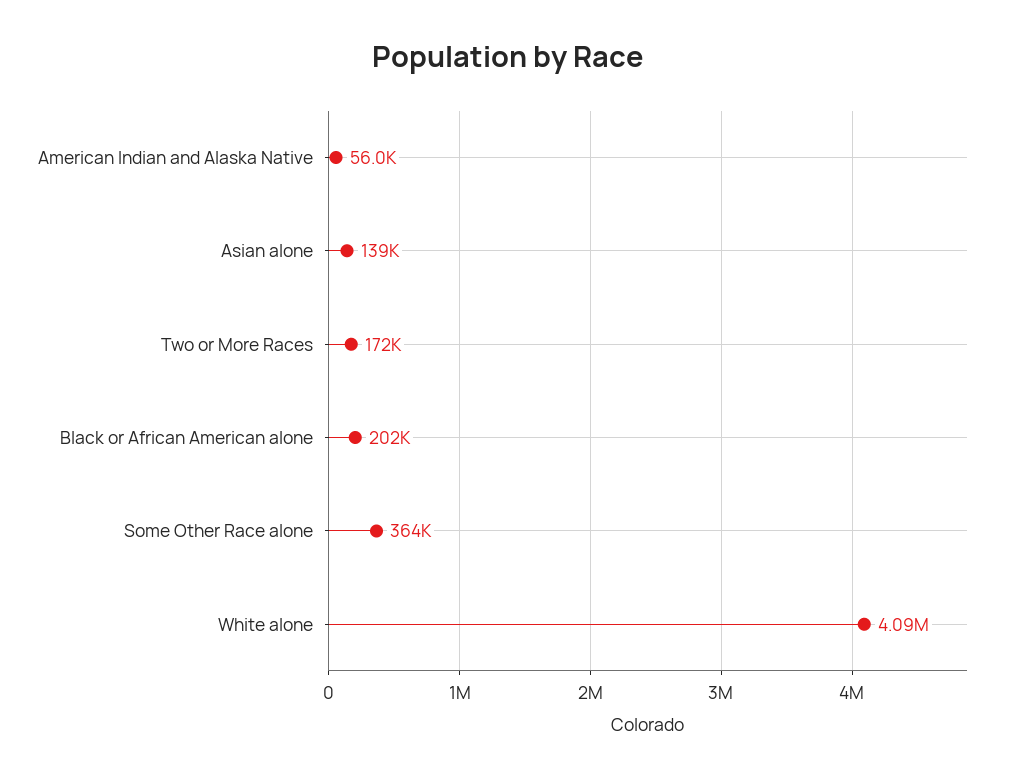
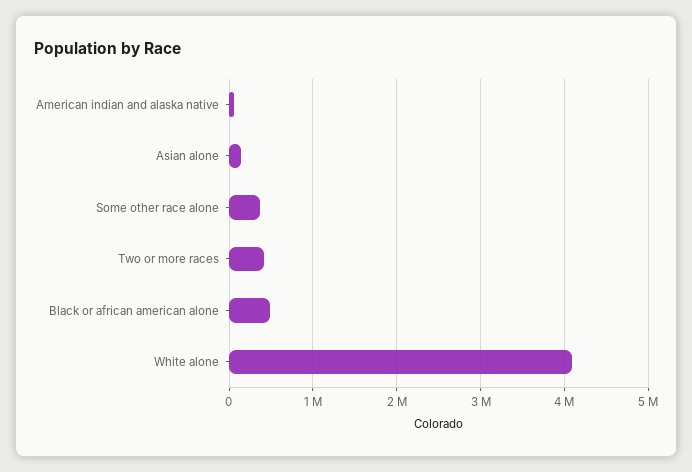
  {
    "American Indian and Alaska Native": 56000,
    "Asian alone": 139000,
-   "Two or More Races": 172000,
+   "Two or More Races": 400000,
-   "Black or African American alone": 202000,
+   "Black or African American alone": 500000,
    "Some Other Race alone": 364000,
    "White alone": 4090000
  }

